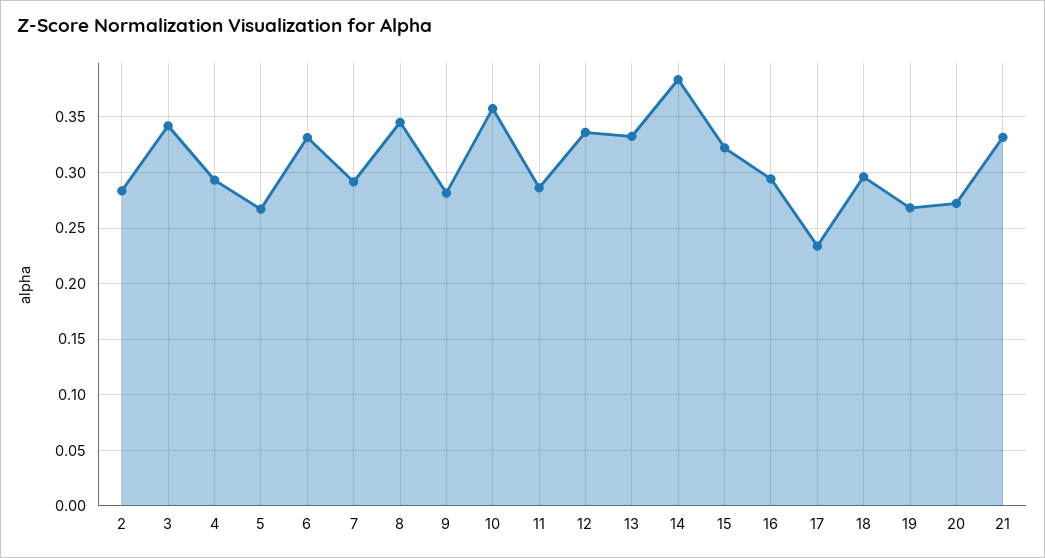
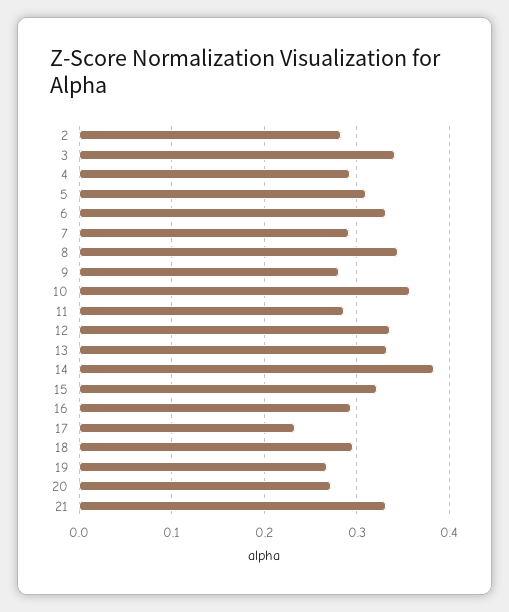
  {
    "2": 0.28,
    "3": 0.34,
    "4": 0.29,
-   "5": 0.27,
+   "5": 0.31,
    "6": 0.33,
    "7": 0.29,
    "8": 0.35,
    "9": 0.28,
    "10": 0.36,
    "11": 0.29,
    "12": 0.34,
    "13": 0.33,
    "14": 0.38,
    "15": 0.32,
    "16": 0.29,
    "17": 0.23,
    "18": 0.3,
    "19": 0.27,
    "20": 0.27,
    "21": 0.33
  }

